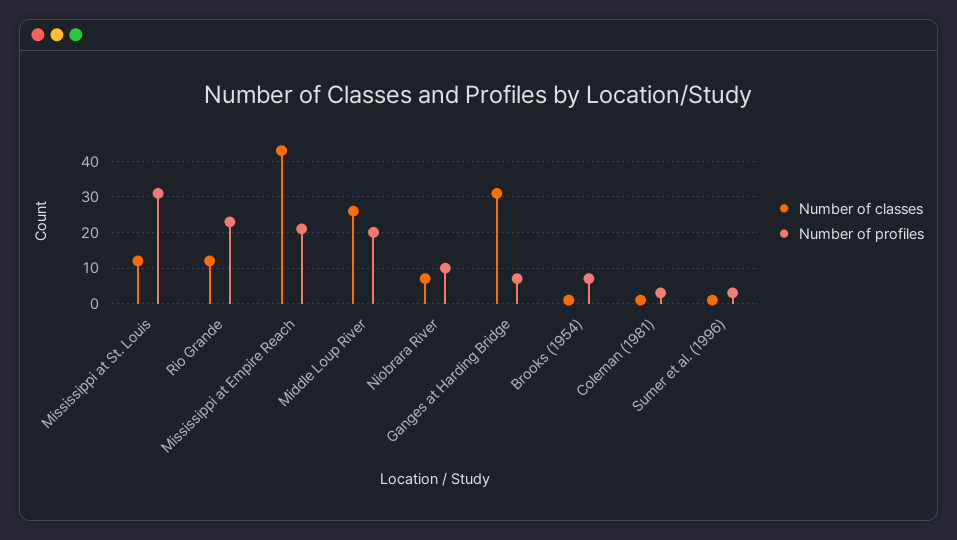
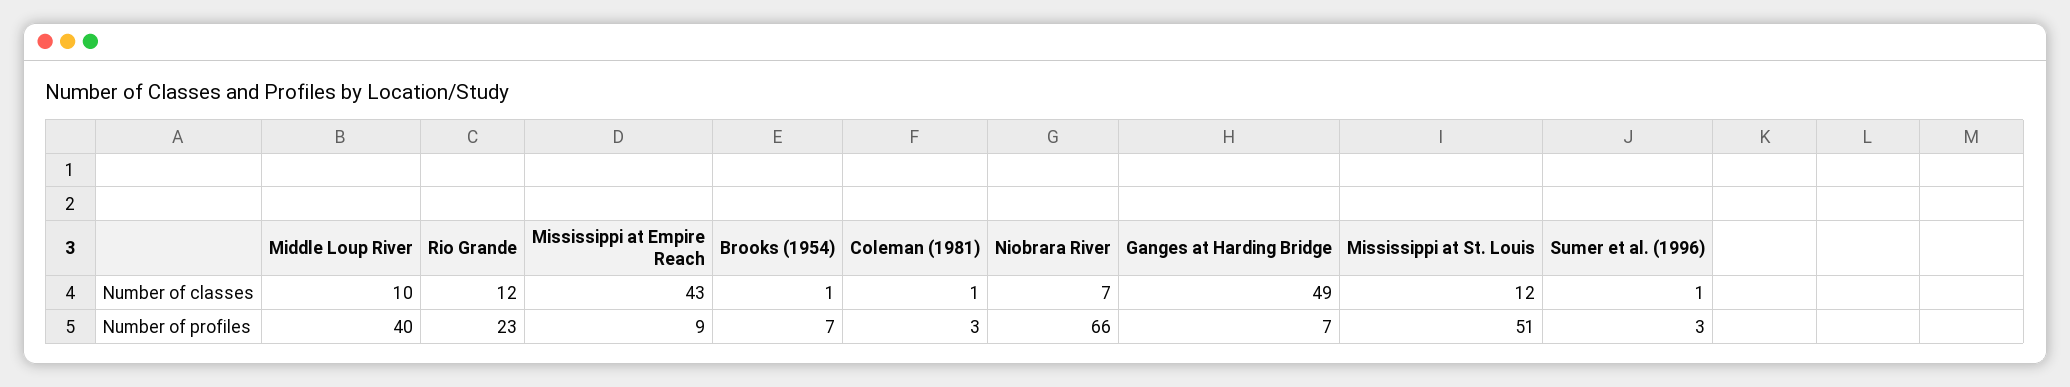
  {
    "Number of classes": {
      "Mississippi at St. Louis": 12,
      "Rio Grande": 12,
      "Mississippi at Empire Reach": 43,
-     "Middle Loup River": 25,
+     "Middle Loup River": 10,
      "Niobrara River": 7,
-     "Ganges at Harding Bridge": 30,
+     "Ganges at Harding Bridge": 49,
      "Brooks (1954)": 1,
      "Coleman (1981)": 1,
      "Sumer et al. (1996)": 1
    },
    "Number of profiles": {
-     "Mississippi at St. Louis": 30,
+     "Mississippi at St. Louis": 51,
      "Rio Grande": 23,
-     "Mississippi at Empire Reach": 20,
+     "Mississippi at Empire Reach": 9,
-     "Middle Loup River": 20,
+     "Middle Loup River": 40,
-     "Niobrara River": 10,
+     "Niobrara River": 66,
      "Ganges at Harding Bridge": 7,
      "Brooks (1954)": 7,
      "Coleman (1981)": 3,
      "Sumer et al. (1996)": 3
    }
  }

